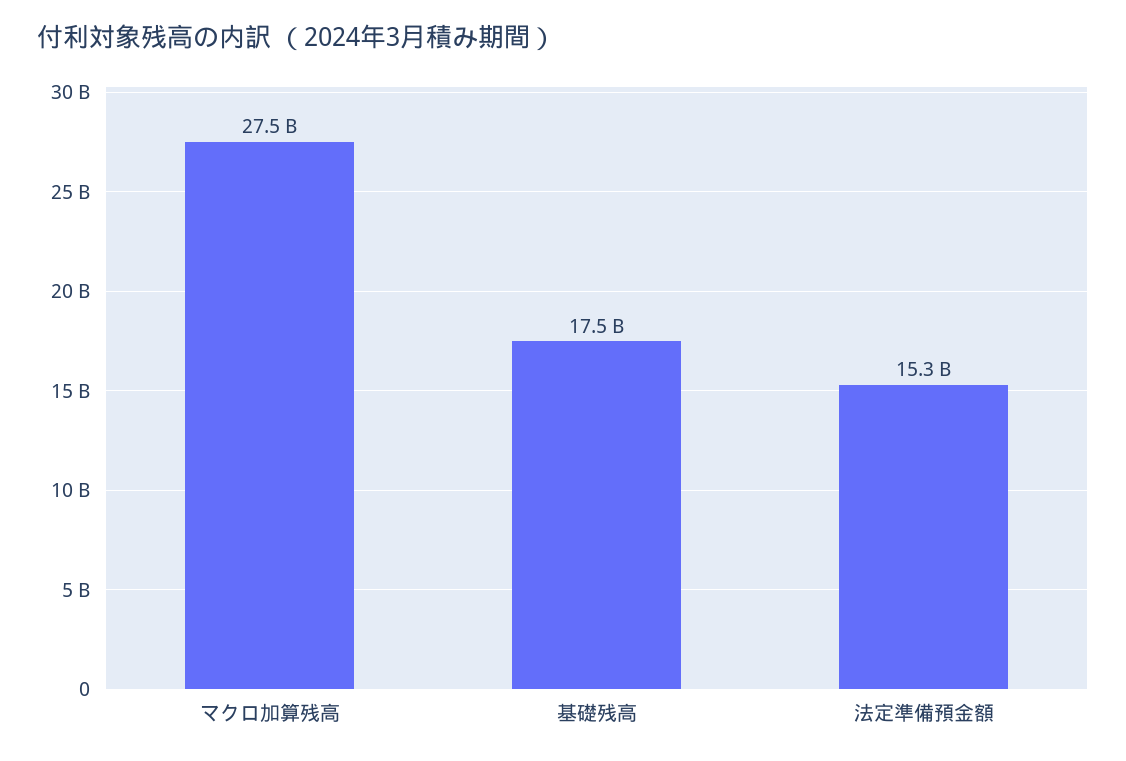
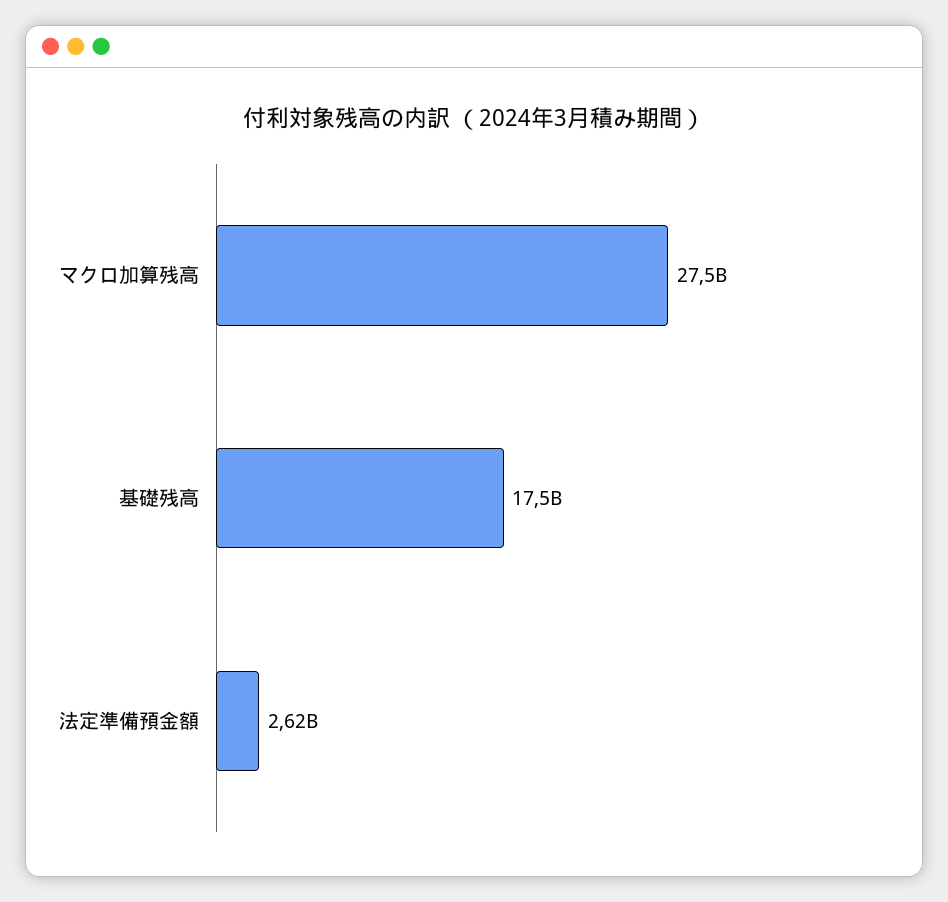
  {
    "マクロ加算残高": 27500000000,
    "基礎残高": 17500000000,
-   "法定準備預金額": 15300000000
+   "法定準備預金額": 2620000000
  }

